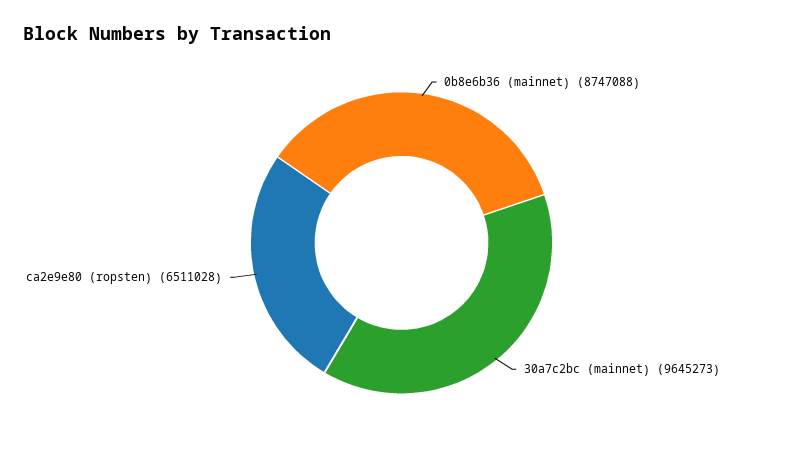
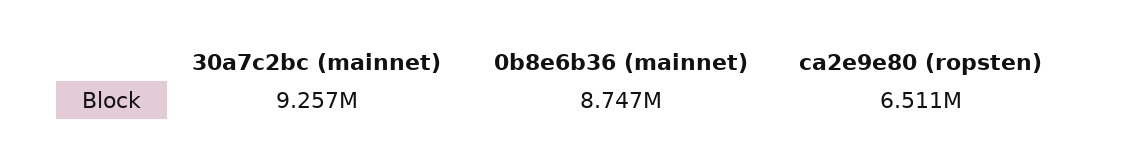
  {
    "0b8e6b36 (mainnet)": 8747088,
-   "30a7c2bc (mainnet)": 9645273,
+   "30a7c2bc (mainnet)": 9257000,
    "ca2e9e80 (ropsten)": 6511028
  }

